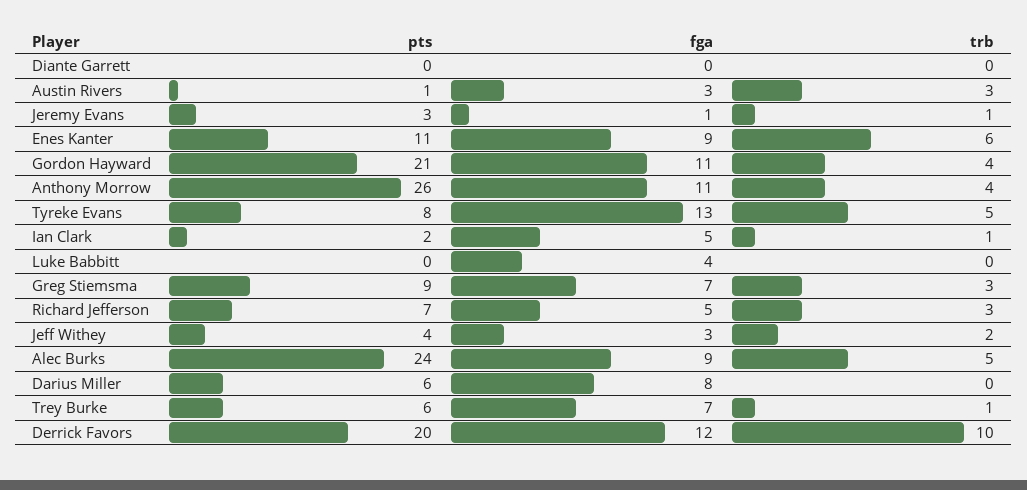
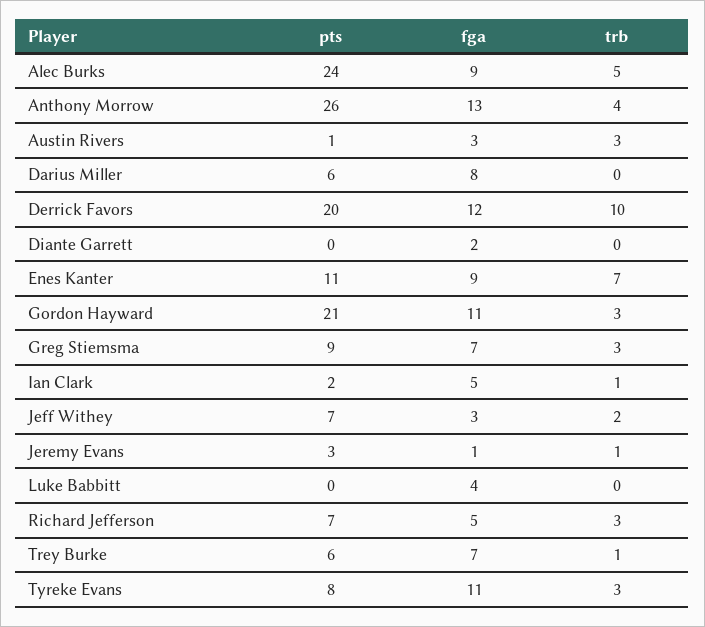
  {
    "pts": {
      "Diante Garrett": 0,
      "Austin Rivers": 1,
      "Jeremy Evans": 3,
      "Enes Kanter": 11,
      "Gordon Hayward": 21,
      "Anthony Morrow": 26,
      "Tyreke Evans": 8,
      "Ian Clark": 2,
      "Luke Babbitt": 0,
      "Greg Stiemsma": 9,
      "Richard Jefferson": 7,
-     "Jeff Withey": 4,
+     "Jeff Withey": 7,
      "Alec Burks": 24,
      "Darius Miller": 6,
      "Trey Burke": 6,
      "Derrick Favors": 20
    },
    "fga": {
-     "Diante Garrett": 0,
+     "Diante Garrett": 2,
      "Austin Rivers": 3,
      "Jeremy Evans": 1,
      "Enes Kanter": 9,
      "Gordon Hayward": 11,
-     "Anthony Morrow": 11,
+     "Anthony Morrow": 13,
-     "Tyreke Evans": 13,
+     "Tyreke Evans": 11,
      "Ian Clark": 5,
      "Luke Babbitt": 4,
      "Greg Stiemsma": 7,
      "Richard Jefferson": 5,
      "Jeff Withey": 3,
      "Alec Burks": 9,
      "Darius Miller": 8,
      "Trey Burke": 7,
      "Derrick Favors": 12
    },
    "trb": {
      "Diante Garrett": 0,
      "Austin Rivers": 3,
      "Jeremy Evans": 1,
-     "Enes Kanter": 6,
+     "Enes Kanter": 7,
-     "Gordon Hayward": 4,
+     "Gordon Hayward": 3,
      "Anthony Morrow": 4,
-     "Tyreke Evans": 5,
+     "Tyreke Evans": 3,
      "Ian Clark": 1,
      "Luke Babbitt": 0,
      "Greg Stiemsma": 3,
      "Richard Jefferson": 3,
      "Jeff Withey": 2,
      "Alec Burks": 5,
      "Darius Miller": 0,
      "Trey Burke": 1,
      "Derrick Favors": 10
    }
  }

